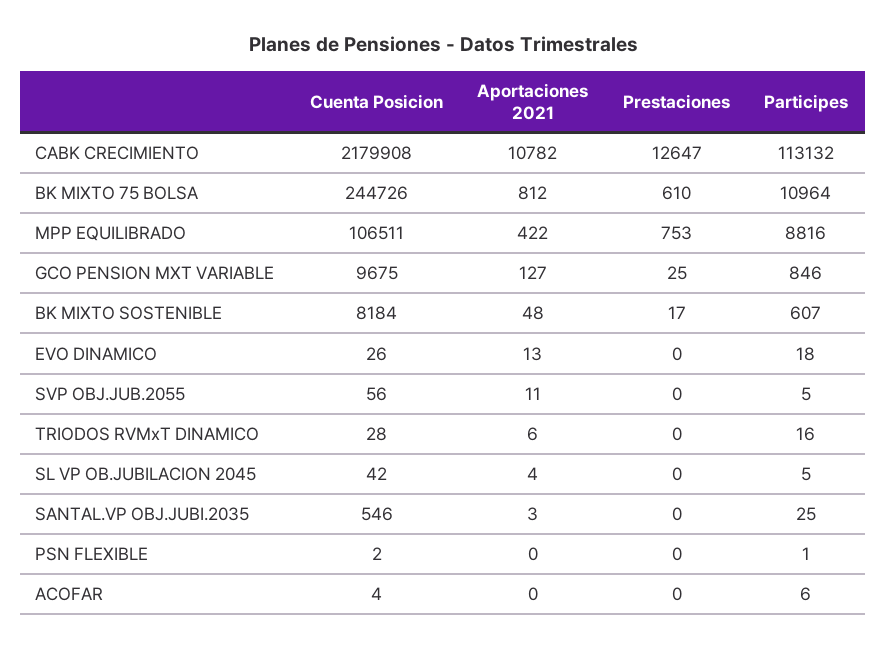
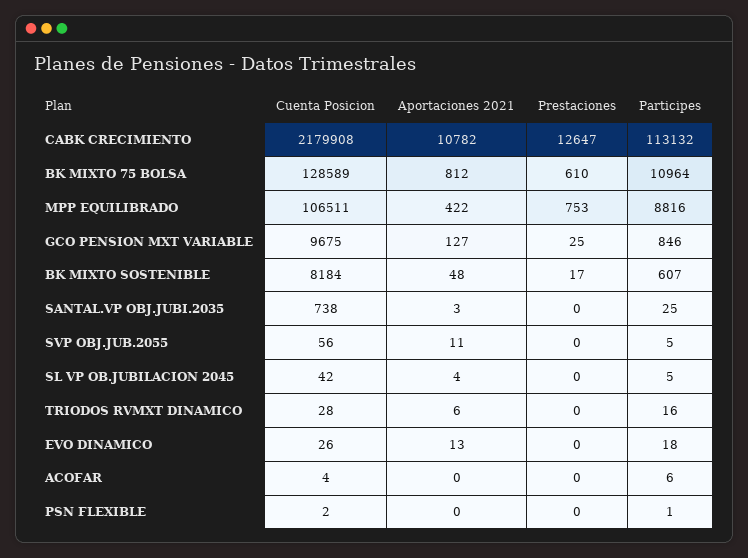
  {
    "Cuenta Posicion": {
      "CABK CRECIMIENTO": 2179908,
-     "BK MIXTO 75 BOLSA": 244726,
+     "BK MIXTO 75 BOLSA": 128589,
      "MPP EQUILIBRADO": 106511,
      "GCO PENSION MXT VARIABLE": 9675,
      "BK MIXTO SOSTENIBLE": 8184,
      "EVO DINAMICO": 26,
      "SVP OBJ.JUB.2055": 56,
      "TRIODOS RVMxT DINAMICO": 28,
      "SL VP OB.JUBILACION 2045": 42,
-     "SANTAL.VP OBJ.JUBI.2035": 546,
+     "SANTAL.VP OBJ.JUBI.2035": 738,
      "PSN FLEXIBLE": 2,
      "ACOFAR": 4
    },
    "Aportaciones 2021": {
      "CABK CRECIMIENTO": 10782,
      "BK MIXTO 75 BOLSA": 812,
      "MPP EQUILIBRADO": 422,
      "GCO PENSION MXT VARIABLE": 127,
      "BK MIXTO SOSTENIBLE": 48,
      "EVO DINAMICO": 13,
      "SVP OBJ.JUB.2055": 11,
      "TRIODOS RVMxT DINAMICO": 6,
      "SL VP OB.JUBILACION 2045": 4,
      "SANTAL.VP OBJ.JUBI.2035": 3,
      "PSN FLEXIBLE": 0,
      "ACOFAR": 0
    },
    "Prestaciones": {
      "CABK CRECIMIENTO": 12647,
      "BK MIXTO 75 BOLSA": 610,
      "MPP EQUILIBRADO": 753,
      "GCO PENSION MXT VARIABLE": 25,
      "BK MIXTO SOSTENIBLE": 17,
      "EVO DINAMICO": 0,
      "SVP OBJ.JUB.2055": 0,
      "TRIODOS RVMxT DINAMICO": 0,
      "SL VP OB.JUBILACION 2045": 0,
      "SANTAL.VP OBJ.JUBI.2035": 0,
      "PSN FLEXIBLE": 0,
      "ACOFAR": 0
    },
    "Participes": {
      "CABK CRECIMIENTO": 113132,
      "BK MIXTO 75 BOLSA": 10964,
      "MPP EQUILIBRADO": 8816,
      "GCO PENSION MXT VARIABLE": 846,
      "BK MIXTO SOSTENIBLE": 607,
      "EVO DINAMICO": 18,
      "SVP OBJ.JUB.2055": 5,
      "TRIODOS RVMxT DINAMICO": 16,
      "SL VP OB.JUBILACION 2045": 5,
      "SANTAL.VP OBJ.JUBI.2035": 25,
      "PSN FLEXIBLE": 1,
      "ACOFAR": 6
    }
  }

